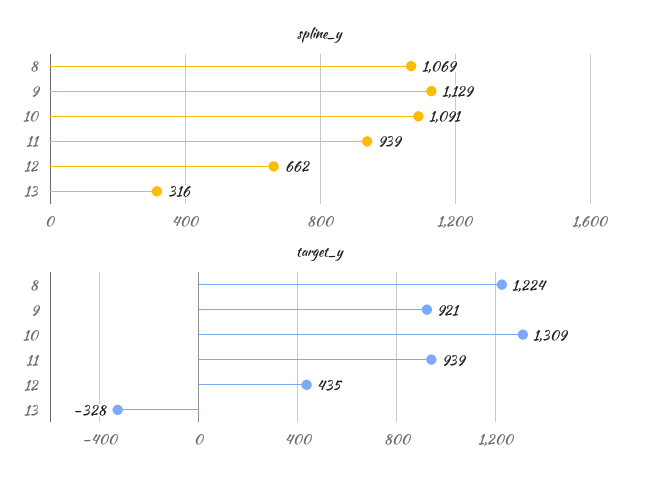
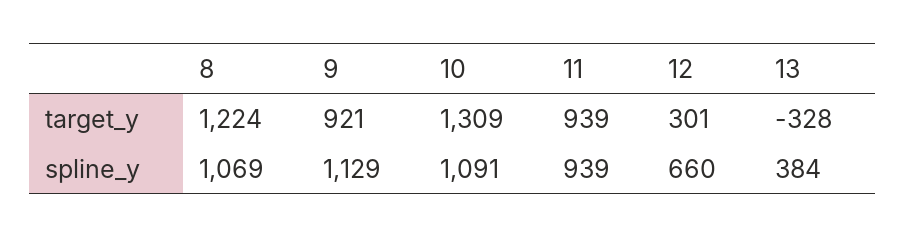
  {
    "spline_y": {
      "8": 1069,
      "9": 1129,
      "10": 1091,
      "11": 939,
-     "12": 662,
+     "12": 660,
-     "13": 316
+     "13": 384
    },
    "target_y": {
      "8": 1224,
      "9": 921,
      "10": 1309,
      "11": 939,
-     "12": 435,
+     "12": 301,
      "13": -328
    }
  }

